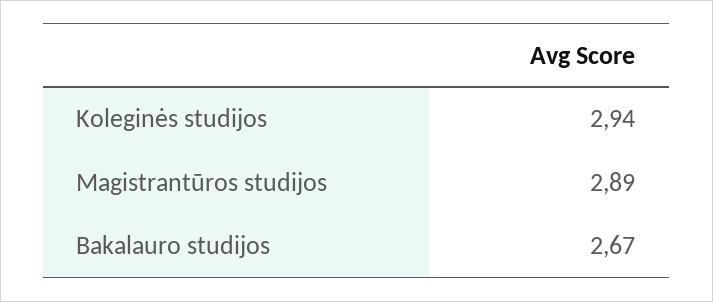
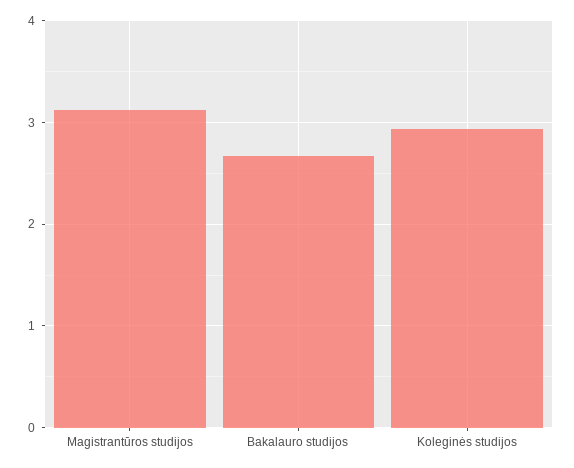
  {
    "Koleginės studijos": 2.94,
-   "Magistrantūros studijos": 2.89,
+   "Magistrantūros studijos": 3.1,
    "Bakalauro studijos": 2.67
  }

